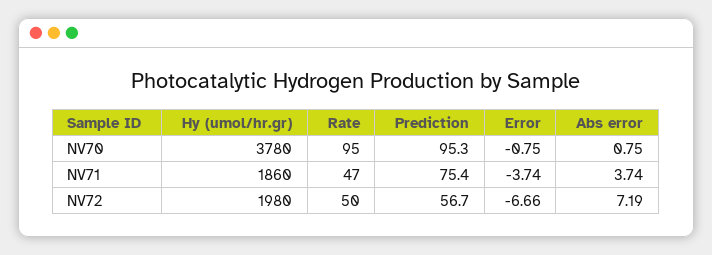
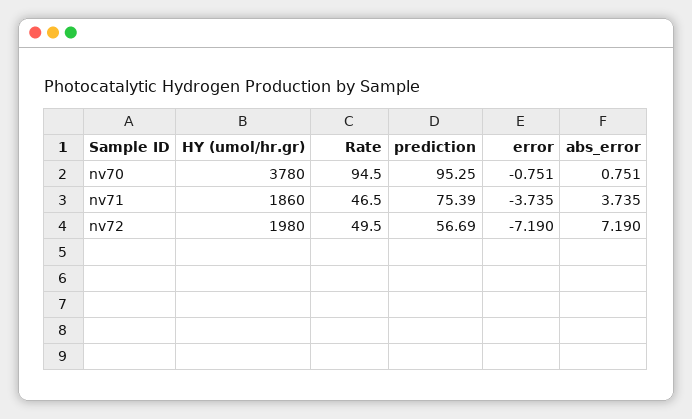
  {
    "Hy (umol/hr.gr)": {
      "NV70": 3780,
      "NV71": 1860,
      "NV72": 1980
    },
    "Rate": {
      "NV70": 94.5,
      "NV71": 46.5,
      "NV72": 49.5
    },
    "Prediction": {
      "NV70": 95.25,
      "NV71": 75.39,
      "NV72": 56.69
    },
    "Error": {
      "NV70": -0.751,
      "NV71": -3.735,
-     "NV72": -6.66
+     "NV72": -7.19
    },
    "Abs error": {
      "NV70": 0.751,
      "NV71": 3.735,
      "NV72": 7.19
    }
  }

